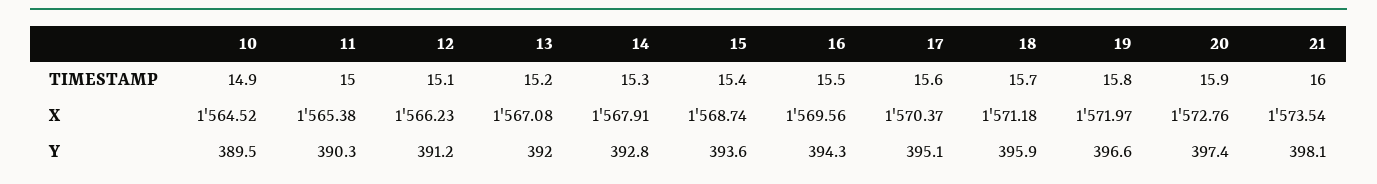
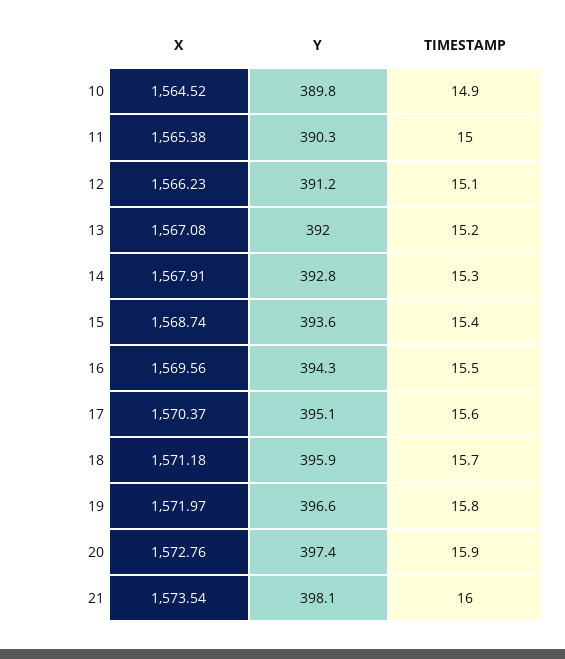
  {
    "10": {
      "TIMESTAMP": 14.9,
      "X": 1564.52,
-     "Y": 389.5
+     "Y": 389.8
    },
    "11": {
      "TIMESTAMP": 15,
      "X": 1565.38,
      "Y": 390.3
    },
    "12": {
      "TIMESTAMP": 15.1,
      "X": 1566.23,
      "Y": 391.2
    },
    "13": {
      "TIMESTAMP": 15.2,
      "X": 1567.08,
      "Y": 392
    },
    "14": {
      "TIMESTAMP": 15.3,
      "X": 1567.91,
      "Y": 392.8
    },
    "15": {
      "TIMESTAMP": 15.4,
      "X": 1568.74,
      "Y": 393.6
    },
    "16": {
      "TIMESTAMP": 15.5,
      "X": 1569.56,
      "Y": 394.3
    },
    "17": {
      "TIMESTAMP": 15.6,
      "X": 1570.37,
      "Y": 395.1
    },
    "18": {
      "TIMESTAMP": 15.7,
      "X": 1571.18,
      "Y": 395.9
    },
    "19": {
      "TIMESTAMP": 15.8,
      "X": 1571.97,
      "Y": 396.6
    },
    "20": {
      "TIMESTAMP": 15.9,
      "X": 1572.76,
      "Y": 397.4
    },
    "21": {
      "TIMESTAMP": 16,
      "X": 1573.54,
      "Y": 398.1
    }
  }

